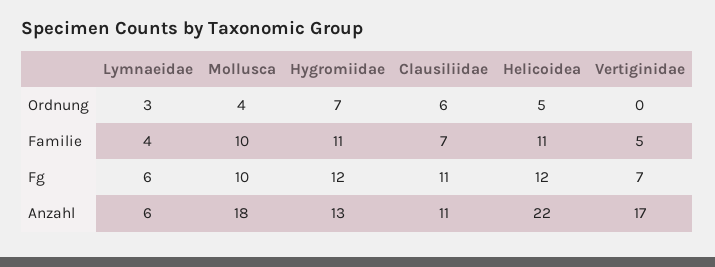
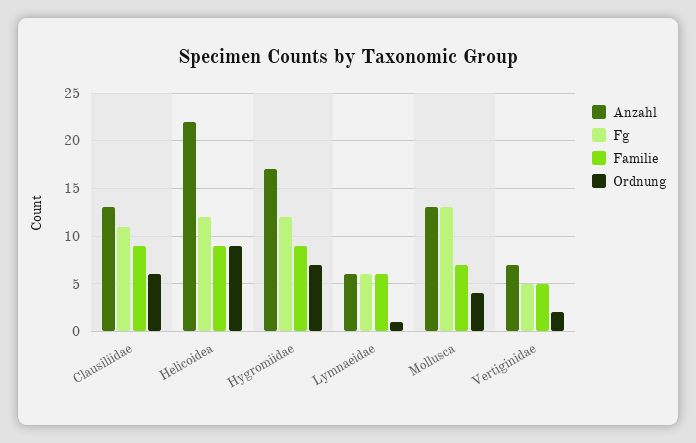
  {
    "Ordnung": {
-     "Lymnaeidae": 3,
+     "Lymnaeidae": 1,
      "Mollusca": 4,
      "Hygromiidae": 7,
      "Clausiliidae": 6,
-     "Helicoidea": 5,
+     "Helicoidea": 9,
-     "Vertiginidae": 0
+     "Vertiginidae": 2
    },
    "Familie": {
-     "Lymnaeidae": 4,
+     "Lymnaeidae": 6,
-     "Mollusca": 10,
+     "Mollusca": 7,
-     "Hygromiidae": 11,
+     "Hygromiidae": 9,
-     "Clausiliidae": 7,
+     "Clausiliidae": 9,
-     "Helicoidea": 11,
+     "Helicoidea": 9,
      "Vertiginidae": 5
    },
    "Fg": {
      "Lymnaeidae": 6,
-     "Mollusca": 10,
+     "Mollusca": 13,
      "Hygromiidae": 12,
      "Clausiliidae": 11,
      "Helicoidea": 12,
-     "Vertiginidae": 7
+     "Vertiginidae": 5
    },
    "Anzahl": {
      "Lymnaeidae": 6,
-     "Mollusca": 18,
+     "Mollusca": 13,
-     "Hygromiidae": 13,
+     "Hygromiidae": 17,
-     "Clausiliidae": 11,
+     "Clausiliidae": 13,
      "Helicoidea": 22,
-     "Vertiginidae": 17
+     "Vertiginidae": 7
    }
  }

